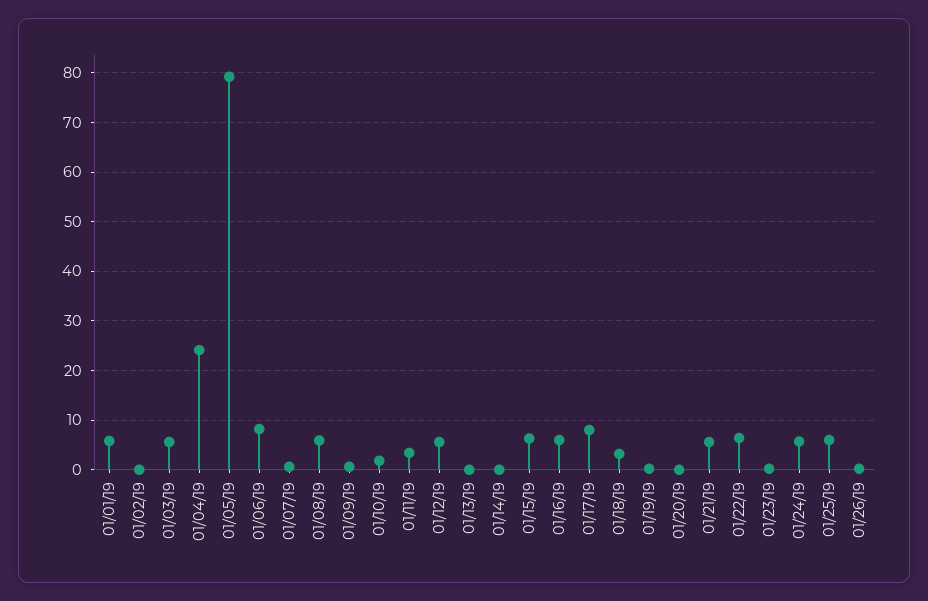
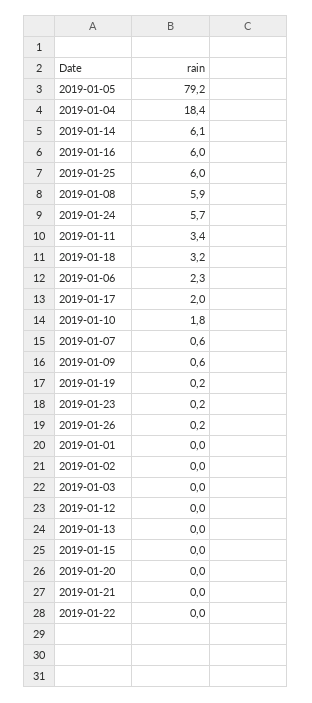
  {
-   "01/01/19": 6,
+   "01/01/19": 0,
    "01/02/19": 0,
-   "01/03/19": 6,
+   "01/03/19": 0,
-   "01/04/19": 24,
+   "01/04/19": 18.4,
    "01/05/19": 79.2,
-   "01/06/19": 8,
+   "01/06/19": 2.3,
    "01/07/19": 0.6,
    "01/08/19": 5.9,
    "01/09/19": 0.6,
    "01/10/19": 1.8,
    "01/11/19": 3.4,
-   "01/12/19": 6,
+   "01/12/19": 0,
    "01/13/19": 0,
-   "01/14/19": 0,
+   "01/14/19": 6.1,
-   "01/15/19": 6,
+   "01/15/19": 0,
    "01/16/19": 6,
-   "01/17/19": 8,
+   "01/17/19": 2,
    "01/18/19": 3.2,
    "01/19/19": 0.2,
    "01/20/19": 0,
-   "01/21/19": 6,
+   "01/21/19": 0,
-   "01/22/19": 6,
+   "01/22/19": 0,
    "01/23/19": 0.2,
    "01/24/19": 5.7,
    "01/25/19": 6,
    "01/26/19": 0.2
  }

